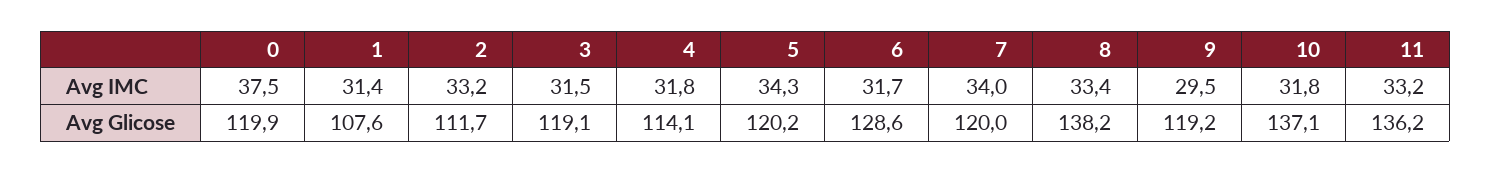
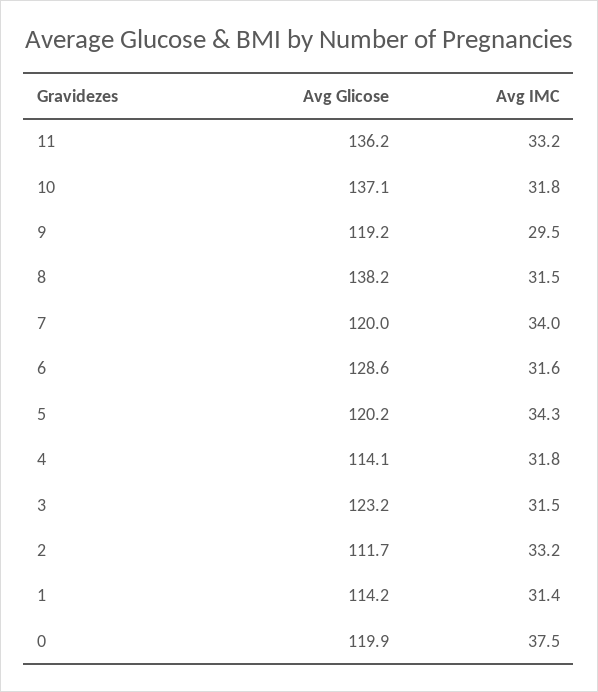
  {
    "0": {
      "Avg IMC": 37.5,
      "Avg Glicose": 119.9
    },
    "1": {
      "Avg IMC": 31.4,
-     "Avg Glicose": 107.6
+     "Avg Glicose": 114.2
    },
    "2": {
      "Avg IMC": 33.2,
      "Avg Glicose": 111.7
    },
    "3": {
      "Avg IMC": 31.5,
-     "Avg Glicose": 119.1
+     "Avg Glicose": 123.2
    },
    "4": {
      "Avg IMC": 31.8,
      "Avg Glicose": 114.1
    },
    "5": {
      "Avg IMC": 34.3,
      "Avg Glicose": 120.2
    },
    "6": {
-     "Avg IMC": 31.7,
+     "Avg IMC": 31.6,
      "Avg Glicose": 128.6
    },
    "7": {
      "Avg IMC": 34,
      "Avg Glicose": 120
    },
    "8": {
-     "Avg IMC": 33.4,
+     "Avg IMC": 31.5,
      "Avg Glicose": 138.2
    },
    "9": {
      "Avg IMC": 29.5,
      "Avg Glicose": 119.2
    },
    "10": {
      "Avg IMC": 31.8,
      "Avg Glicose": 137.1
    },
    "11": {
      "Avg IMC": 33.2,
      "Avg Glicose": 136.2
    }
  }

